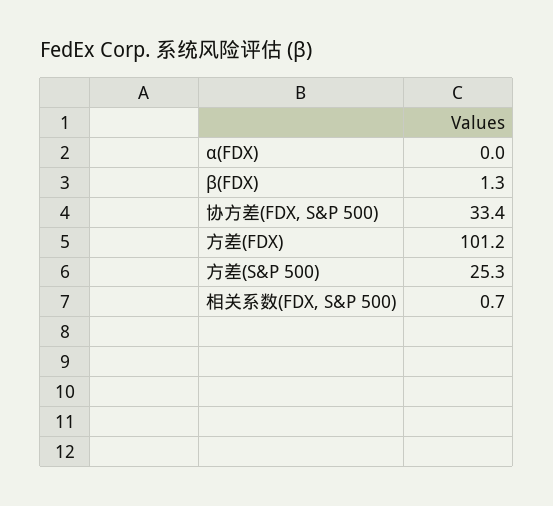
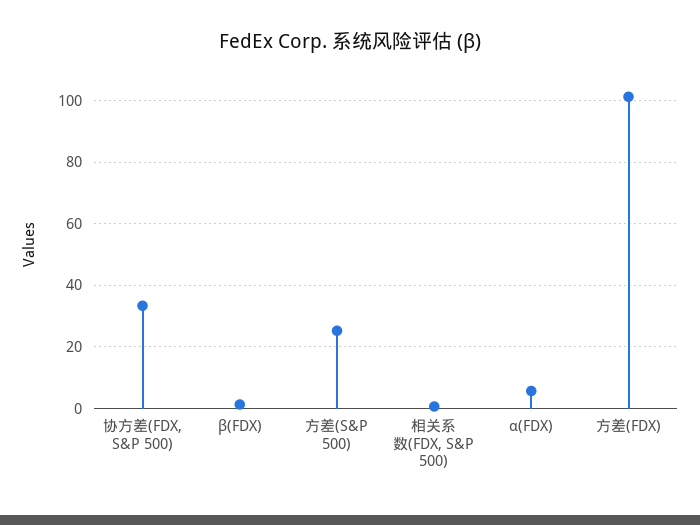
  {
-   "α(FDX)": 0,
+   "α(FDX)": 6,
    "β(FDX)": 1.3,
    "协方差(FDX, S&P 500)": 33.4,
    "方差(FDX)": 101.2,
    "方差(S&P 500)": 25.3,
    "相关系数(FDX, S&P 500)": 0.7
  }

